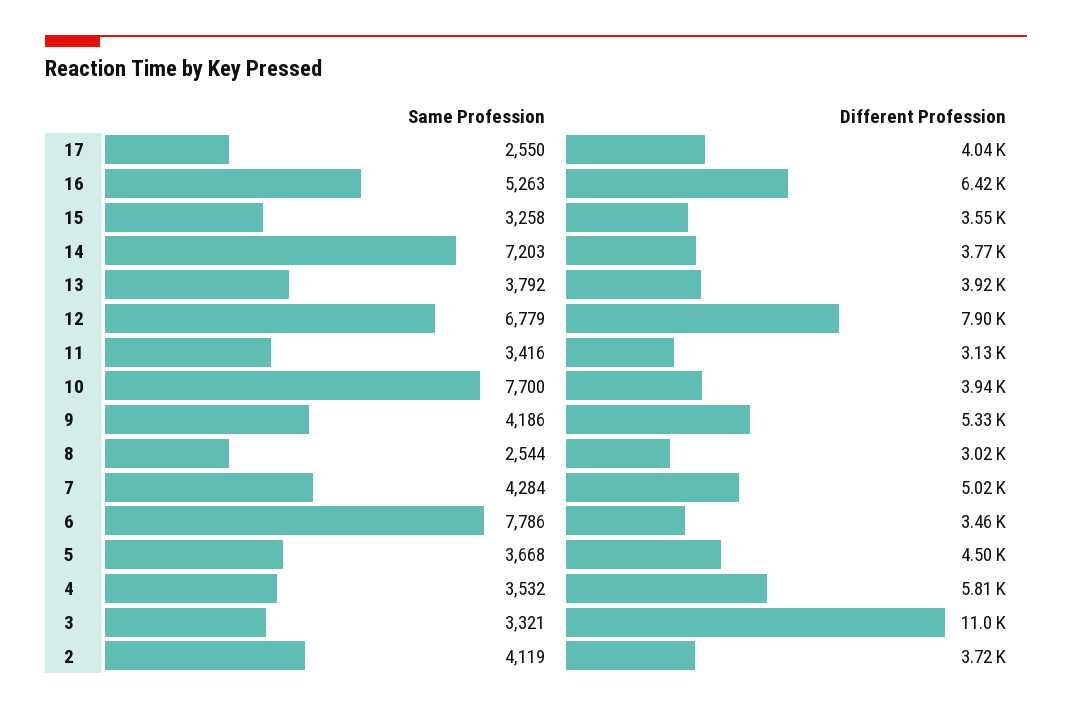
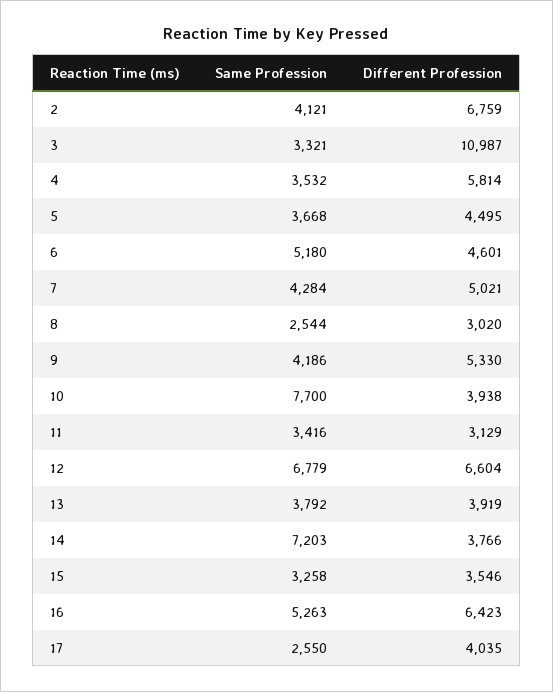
  {
    "Same Profession": {
      "17": 2550,
      "16": 5263,
      "15": 3258,
      "14": 7203,
      "13": 3792,
      "12": 6779,
      "11": 3416,
      "10": 7700,
      "9": 4186,
      "8": 2544,
      "7": 4284,
-     "6": 7786,
+     "6": 5180,
      "5": 3668,
      "4": 3532,
      "3": 3321,
-     "2": 4119
+     "2": 4121
    },
    "Different Profession": {
      "17": 4035,
      "16": 6423,
      "15": 3546,
      "14": 3766,
      "13": 3919,
-     "12": 7900,
+     "12": 6604,
      "11": 3129,
      "10": 3938,
      "9": 5330,
      "8": 3020,
      "7": 5021,
-     "6": 3460,
+     "6": 4601,
      "5": 4495,
      "4": 5814,
      "3": 10987,
-     "2": 3720
+     "2": 6759
    }
  }

